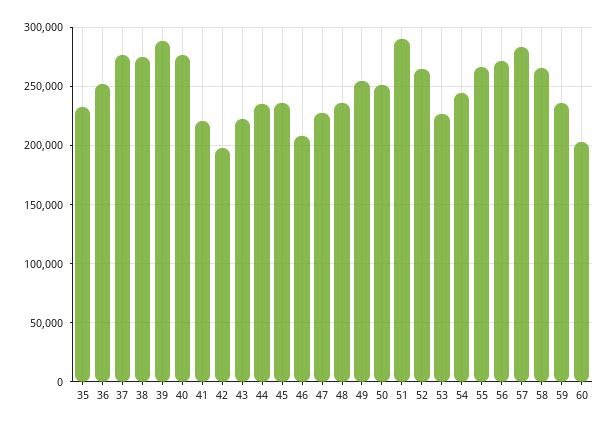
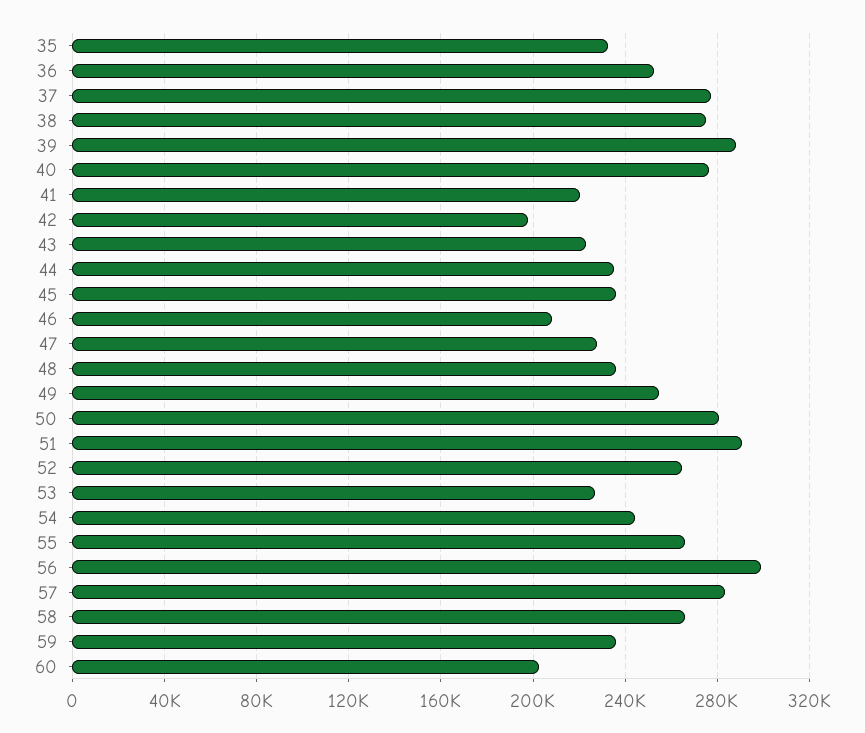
  {
    "35": 235000,
    "36": 250000,
    "37": 275000,
    "38": 275000,
    "39": 290000,
    "40": 275000,
    "41": 220000,
    "42": 200000,
    "43": 225000,
    "44": 235000,
    "45": 235000,
    "46": 210000,
    "47": 230000,
    "48": 235000,
    "49": 255000,
-   "50": 250000,
+   "50": 280000,
    "51": 290000,
    "52": 265000,
    "53": 225000,
    "54": 245000,
    "55": 265000,
-   "56": 270000,
+   "56": 300000,
    "57": 285000,
    "58": 265000,
    "59": 235000,
    "60": 205000
  }

